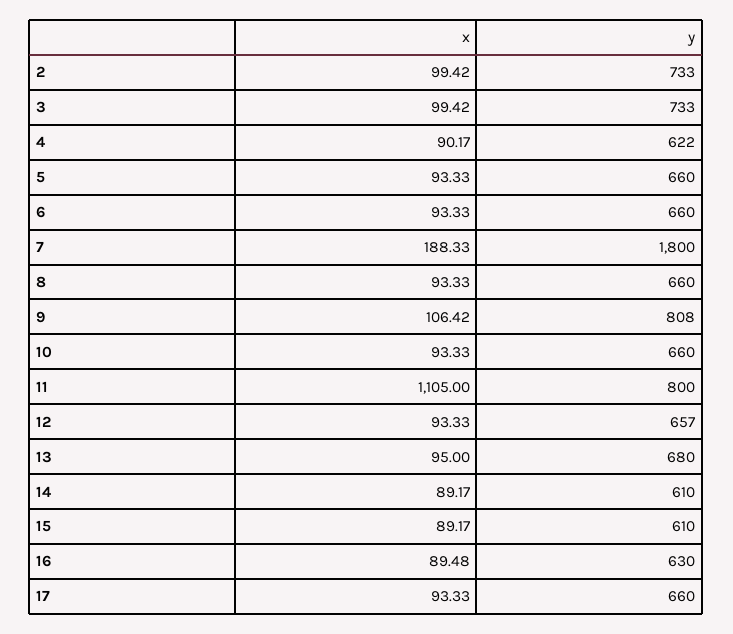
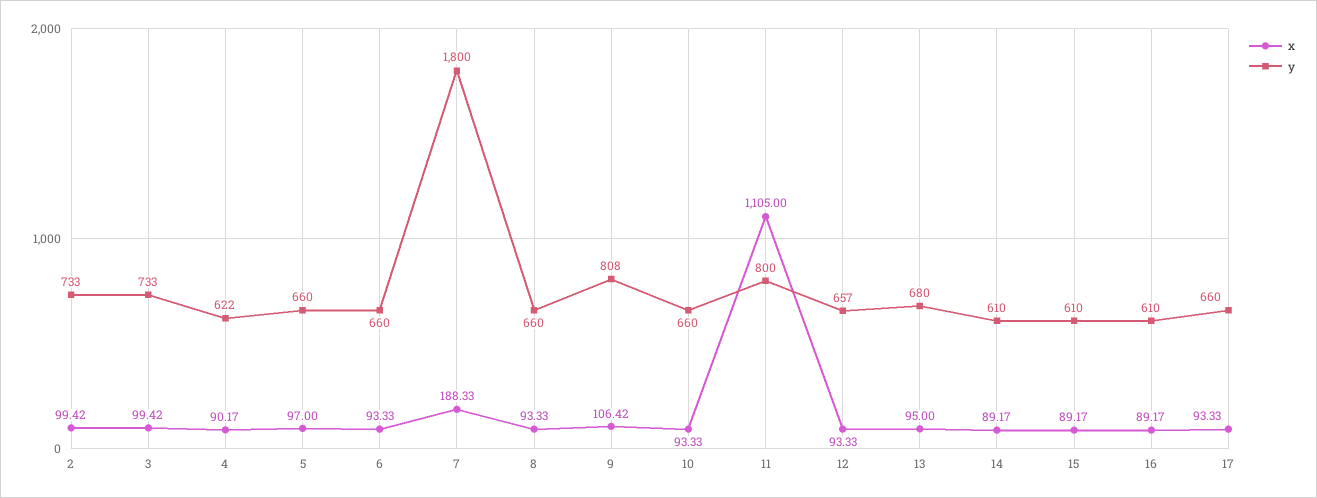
  {
    "x": {
      "2": 99.42,
      "3": 99.42,
      "4": 90.17,
-     "5": 93.33,
+     "5": 97,
      "6": 93.33,
      "7": 188.33,
      "8": 93.33,
      "9": 106.42,
      "10": 93.33,
      "11": 1105,
      "12": 93.33,
      "13": 95,
      "14": 89.17,
      "15": 89.17,
-     "16": 89.48,
+     "16": 89.17,
      "17": 93.33
    },
    "y": {
      "2": 733,
      "3": 733,
      "4": 622,
      "5": 660,
      "6": 660,
      "7": 1800,
      "8": 660,
      "9": 808,
      "10": 660,
      "11": 800,
      "12": 657,
      "13": 680,
      "14": 610,
      "15": 610,
-     "16": 630,
+     "16": 610,
      "17": 660
    }
  }

